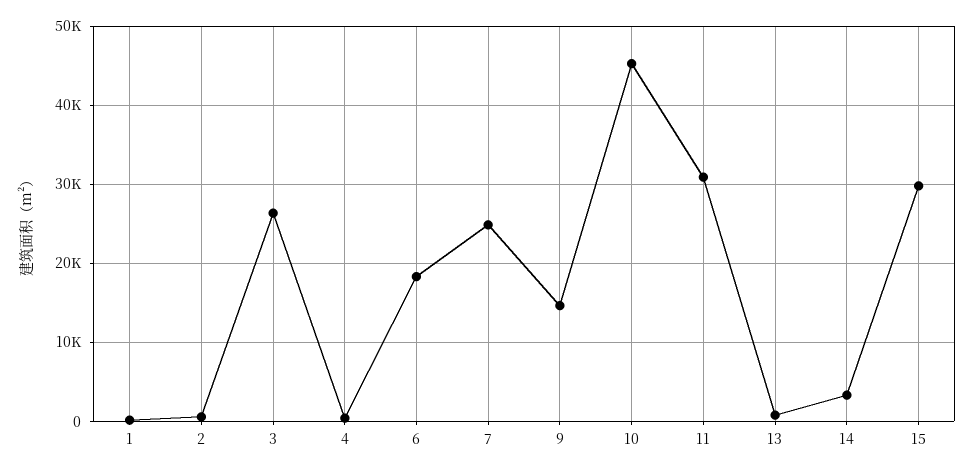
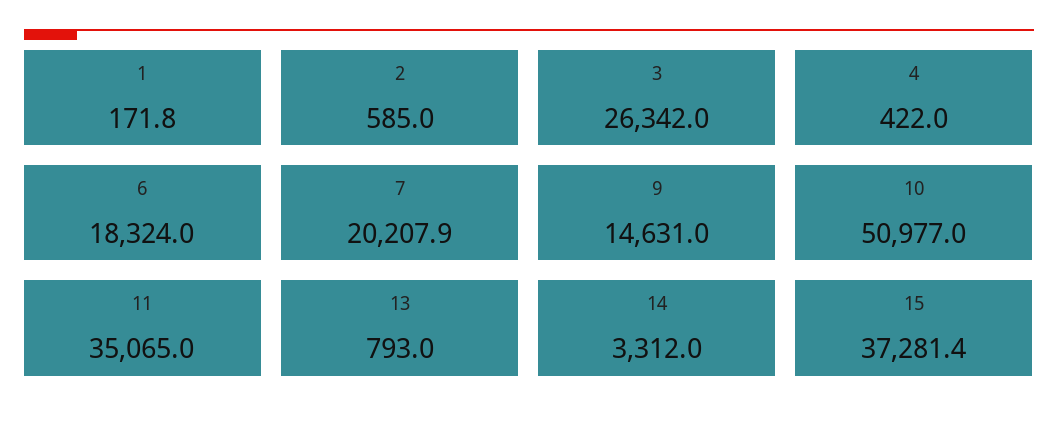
  {
    "1": 171.8,
    "2": 585,
    "3": 26342,
    "4": 422,
    "6": 18324,
-   "7": 25000,
+   "7": 20207.9,
    "9": 14631,
-   "10": 45000,
+   "10": 50977,
-   "11": 31000,
+   "11": 35065,
    "13": 793,
    "14": 3312,
-   "15": 30000
+   "15": 37281.4
  }

